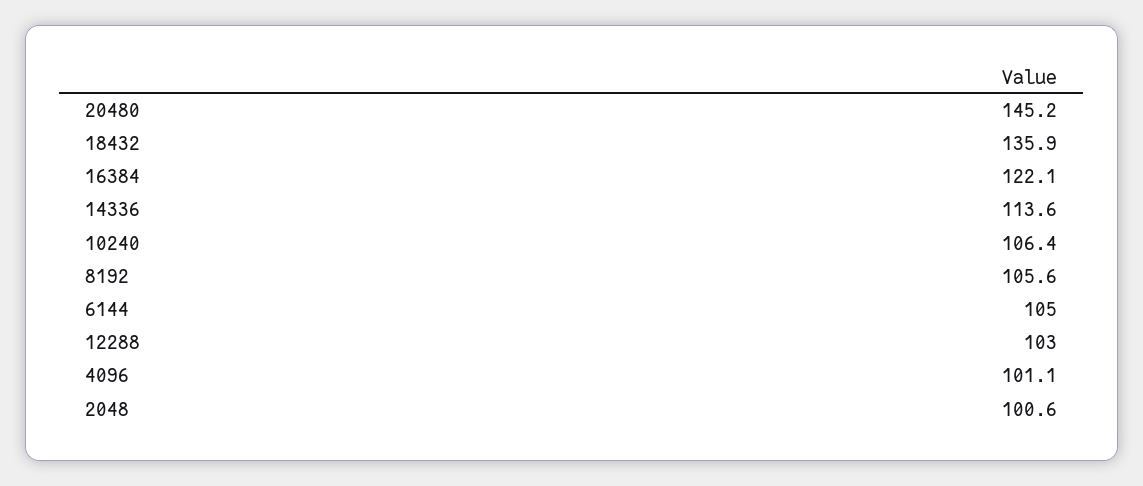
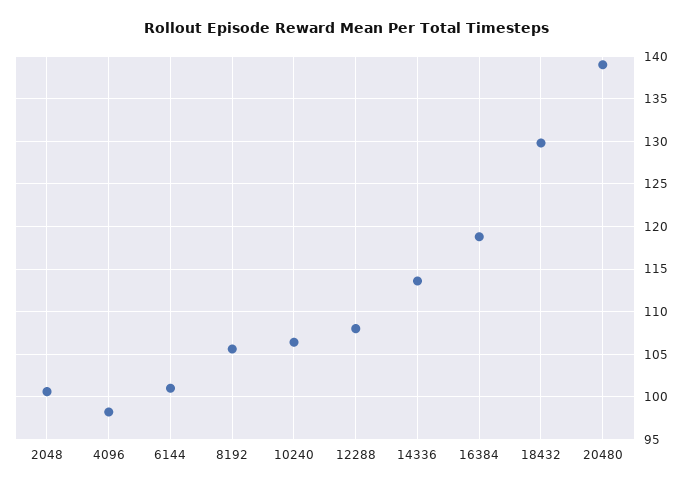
  {
-   "20480": 145.2,
+   "20480": 139,
-   "18432": 135.9,
+   "18432": 130,
-   "16384": 122.1,
+   "16384": 119,
    "14336": 113.6,
    "10240": 106.4,
    "8192": 105.6,
-   "6144": 105,
+   "6144": 101,
-   "12288": 103,
+   "12288": 108,
-   "4096": 101.1,
+   "4096": 98,
    "2048": 100.6
  }

